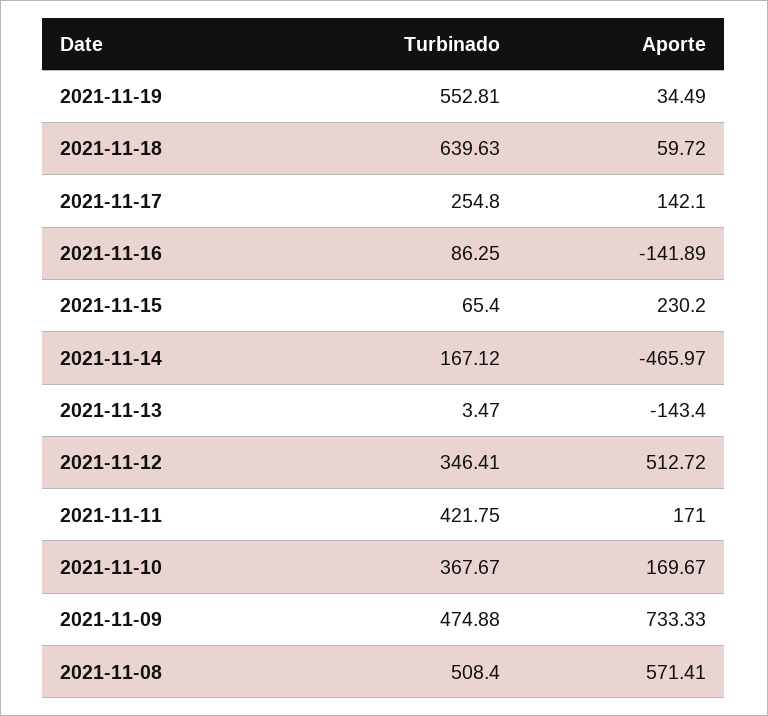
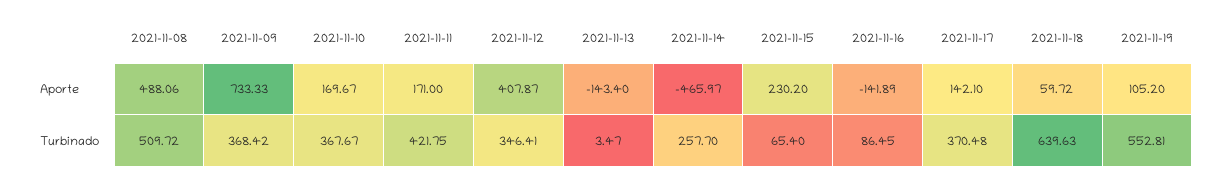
  {
    "Turbinado": {
      "2021-11-19": 552.81,
      "2021-11-18": 639.63,
-     "2021-11-17": 254.8,
+     "2021-11-17": 370.48,
-     "2021-11-16": 86.25,
+     "2021-11-16": 86.45,
      "2021-11-15": 65.4,
-     "2021-11-14": 167.12,
+     "2021-11-14": 257.7,
      "2021-11-13": 3.47,
      "2021-11-12": 346.41,
      "2021-11-11": 421.75,
      "2021-11-10": 367.67,
-     "2021-11-09": 474.88,
+     "2021-11-09": 368.42,
-     "2021-11-08": 508.4
+     "2021-11-08": 509.72
    },
    "Aporte": {
-     "2021-11-19": 34.49,
+     "2021-11-19": 105.2,
      "2021-11-18": 59.72,
      "2021-11-17": 142.1,
      "2021-11-16": -141.89,
      "2021-11-15": 230.2,
      "2021-11-14": -465.97,
      "2021-11-13": -143.4,
-     "2021-11-12": 512.72,
+     "2021-11-12": 407.87,
      "2021-11-11": 171,
      "2021-11-10": 169.67,
      "2021-11-09": 733.33,
-     "2021-11-08": 571.41
+     "2021-11-08": 488.06
    }
  }

